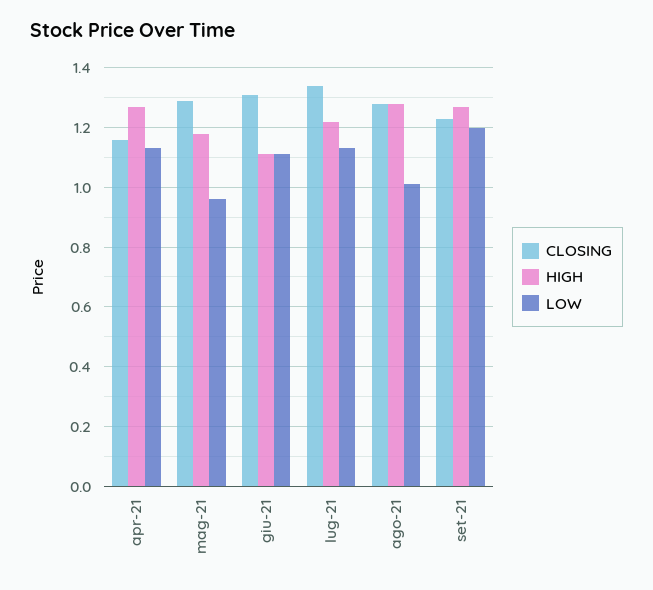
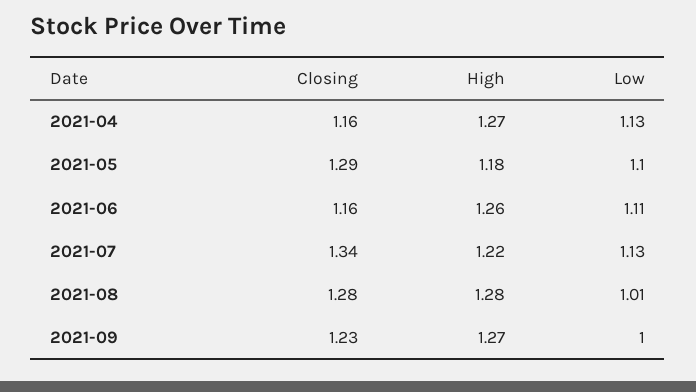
  {
    "CLOSING": {
      "apr-21": 1.16,
      "mag-21": 1.29,
-     "giu-21": 1.3,
+     "giu-21": 1.16,
      "lug-21": 1.34,
      "ago-21": 1.28,
      "set-21": 1.23
    },
    "HIGH": {
      "apr-21": 1.27,
      "mag-21": 1.18,
-     "giu-21": 1.1,
+     "giu-21": 1.26,
      "lug-21": 1.22,
      "ago-21": 1.28,
      "set-21": 1.27
    },
    "LOW": {
      "apr-21": 1.13,
-     "mag-21": 0.95,
+     "mag-21": 1.1,
      "giu-21": 1.11,
      "lug-21": 1.13,
      "ago-21": 1.01,
-     "set-21": 1.2
+     "set-21": 1
    }
  }

